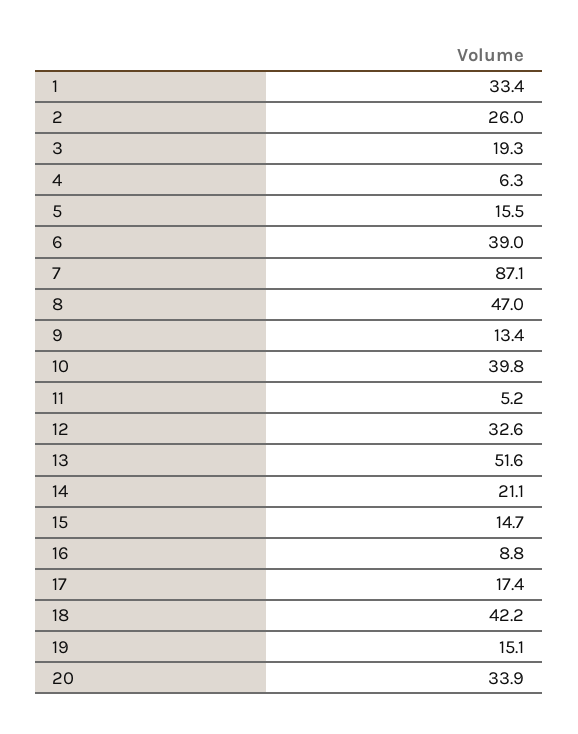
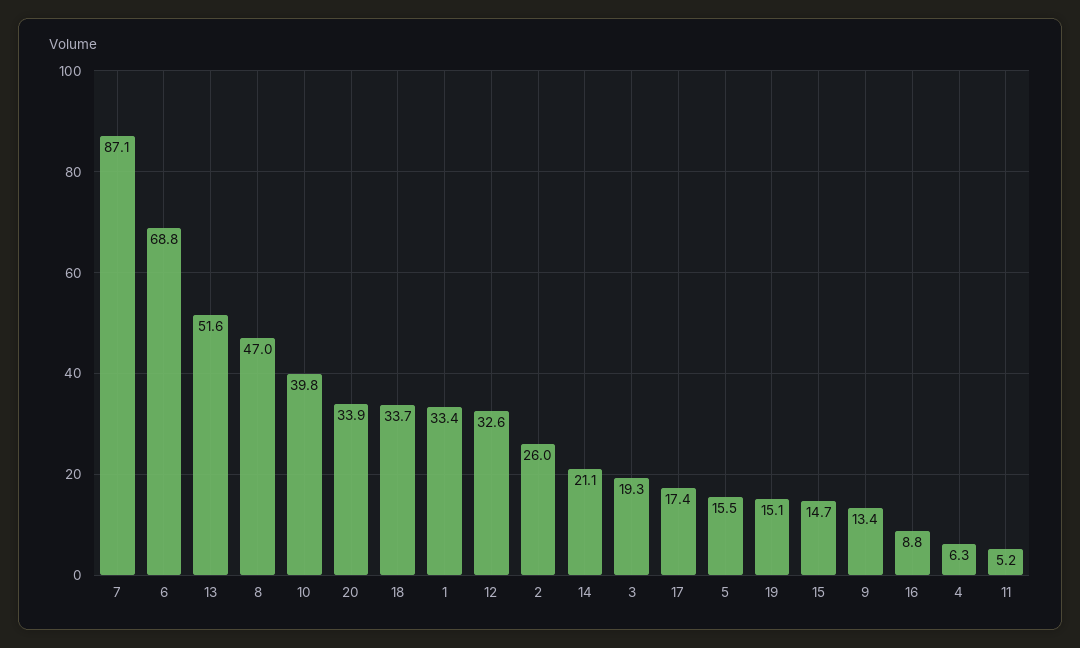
  {
    "1": 33.4,
    "2": 26,
    "3": 19.3,
    "4": 6.3,
    "5": 15.5,
-   "6": 39,
+   "6": 68.8,
    "7": 87.1,
    "8": 47,
    "9": 13.4,
    "10": 39.8,
    "11": 5.2,
    "12": 32.6,
    "13": 51.6,
    "14": 21.1,
    "15": 14.7,
    "16": 8.8,
    "17": 17.4,
-   "18": 42.2,
+   "18": 33.7,
    "19": 15.1,
    "20": 33.9
  }

